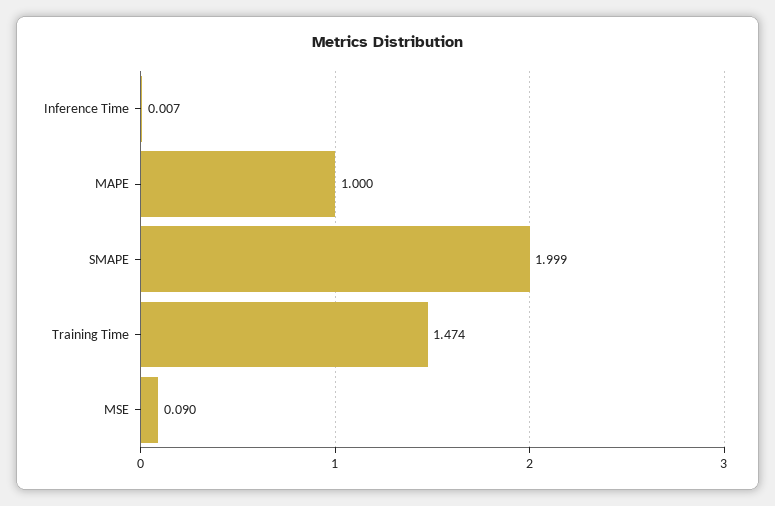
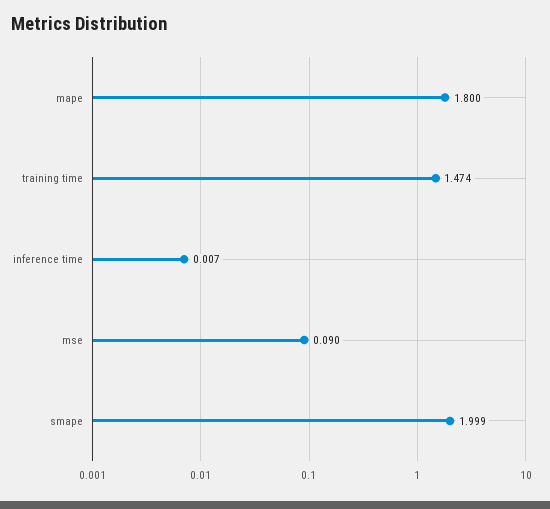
  {
    "Inference Time": 0.007,
-   "MAPE": 1,
+   "MAPE": 1.8,
    "SMAPE": 1.999,
    "Training Time": 1.474,
    "MSE": 0.09
  }

